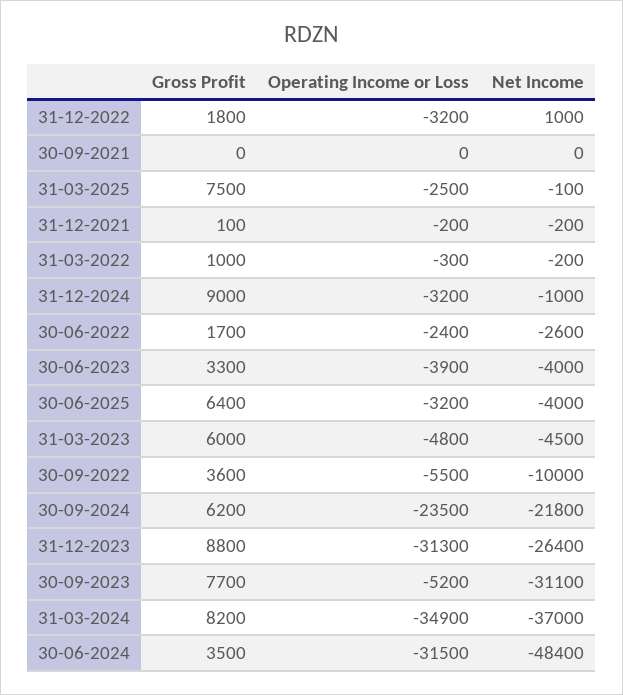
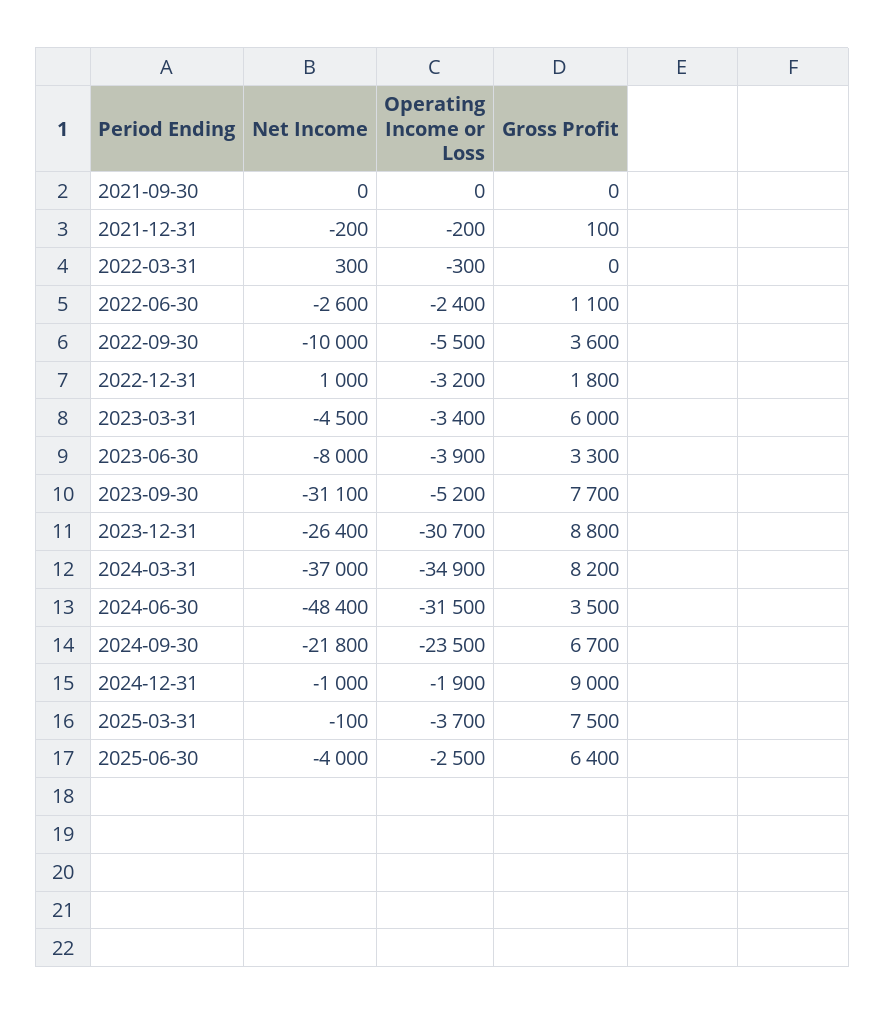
  {
    "Gross Profit": {
      "31-12-2022": 1800,
      "30-09-2021": 0,
      "31-03-2025": 7500,
      "31-12-2021": 100,
-     "31-03-2022": 1000,
+     "31-03-2022": 0,
      "31-12-2024": 9000,
-     "30-06-2022": 1700,
+     "30-06-2022": 1100,
      "30-06-2023": 3300,
      "30-06-2025": 6400,
      "31-03-2023": 6000,
      "30-09-2022": 3600,
-     "30-09-2024": 6200,
+     "30-09-2024": 6700,
      "31-12-2023": 8800,
      "30-09-2023": 7700,
      "31-03-2024": 8200,
      "30-06-2024": 3500
    },
    "Operating Income or Loss": {
      "31-12-2022": -3200,
      "30-09-2021": 0,
-     "31-03-2025": -2500,
+     "31-03-2025": -3700,
      "31-12-2021": -200,
      "31-03-2022": -300,
-     "31-12-2024": -3200,
+     "31-12-2024": -1900,
      "30-06-2022": -2400,
      "30-06-2023": -3900,
-     "30-06-2025": -3200,
+     "30-06-2025": -2500,
-     "31-03-2023": -4800,
+     "31-03-2023": -3400,
      "30-09-2022": -5500,
      "30-09-2024": -23500,
-     "31-12-2023": -31300,
+     "31-12-2023": -30700,
      "30-09-2023": -5200,
      "31-03-2024": -34900,
      "30-06-2024": -31500
    },
    "Net Income": {
      "31-12-2022": 1000,
      "30-09-2021": 0,
      "31-03-2025": -100,
      "31-12-2021": -200,
-     "31-03-2022": -200,
+     "31-03-2022": 300,
      "31-12-2024": -1000,
      "30-06-2022": -2600,
-     "30-06-2023": -4000,
+     "30-06-2023": -8000,
      "30-06-2025": -4000,
      "31-03-2023": -4500,
      "30-09-2022": -10000,
      "30-09-2024": -21800,
      "31-12-2023": -26400,
      "30-09-2023": -31100,
      "31-03-2024": -37000,
      "30-06-2024": -48400
    }
  }

